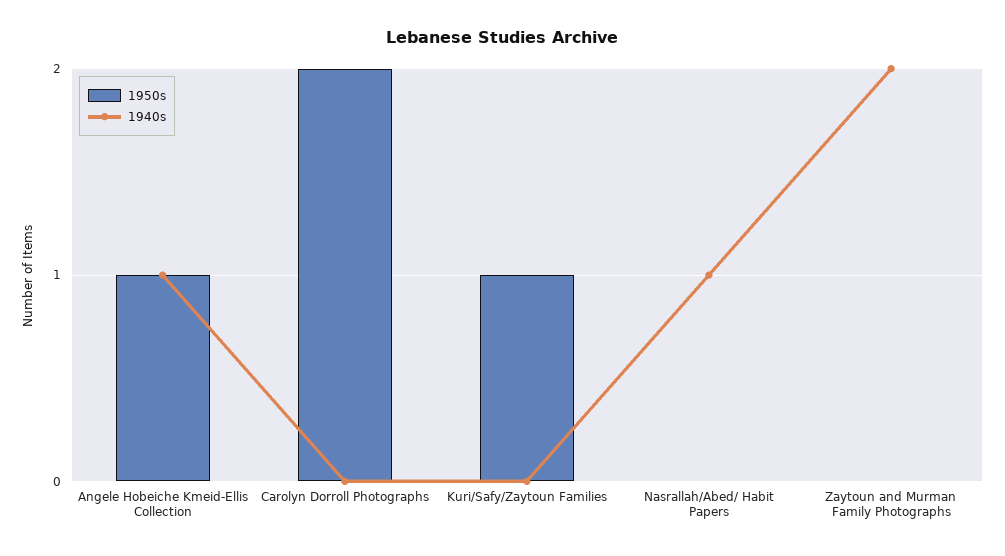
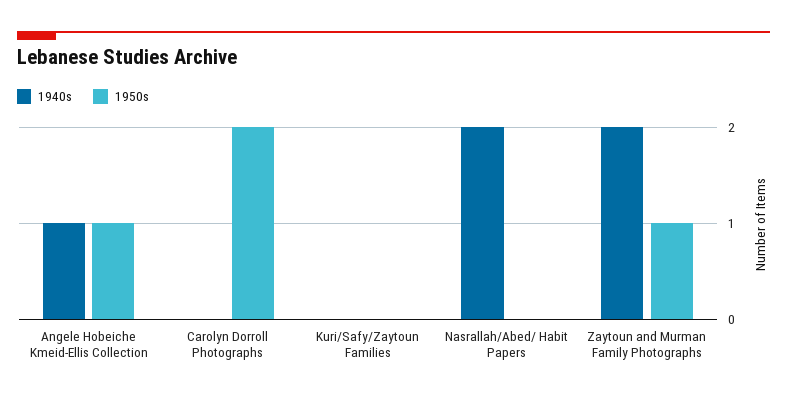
  {
    "1950s": {
      "Angele Hobeiche Kmeid-Ellis Collection": 1,
      "Carolyn Dorroll Photographs": 2,
-     "Kuri/Safy/Zaytoun Families": 1,
+     "Kuri/Safy/Zaytoun Families": 0,
      "Nasrallah/Abed/ Habit Papers": 0,
-     "Zaytoun and Murman Family Photographs": 0
+     "Zaytoun and Murman Family Photographs": 1
    },
    "1940s": {
      "Angele Hobeiche Kmeid-Ellis Collection": 1,
      "Carolyn Dorroll Photographs": 0,
      "Kuri/Safy/Zaytoun Families": 0,
-     "Nasrallah/Abed/ Habit Papers": 1,
+     "Nasrallah/Abed/ Habit Papers": 2,
      "Zaytoun and Murman Family Photographs": 2
    }
  }

